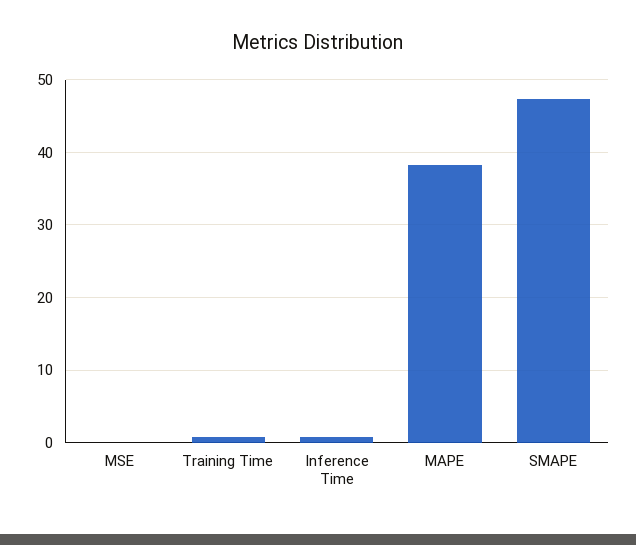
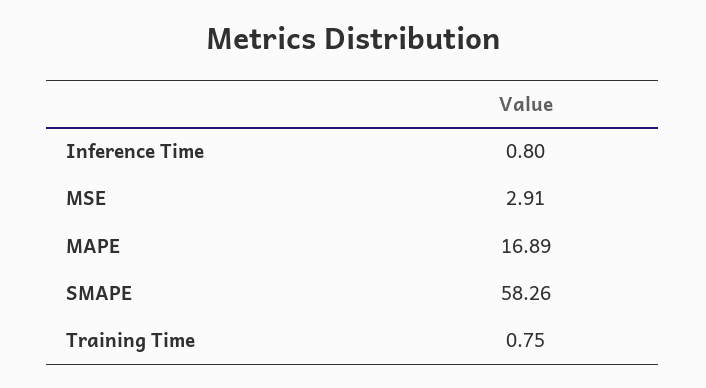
  {
-   "MSE": 0,
+   "MSE": 2.91,
    "Training Time": 0.75,
    "Inference Time": 0.8,
-   "MAPE": 38,
+   "MAPE": 16.89,
-   "SMAPE": 47
+   "SMAPE": 58.26
  }

